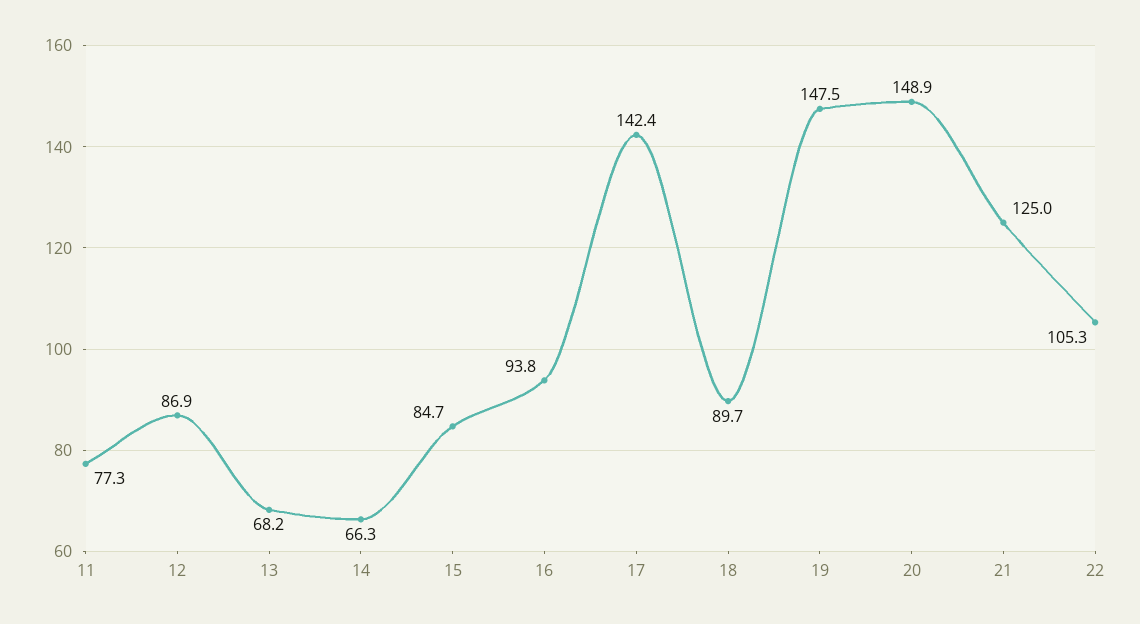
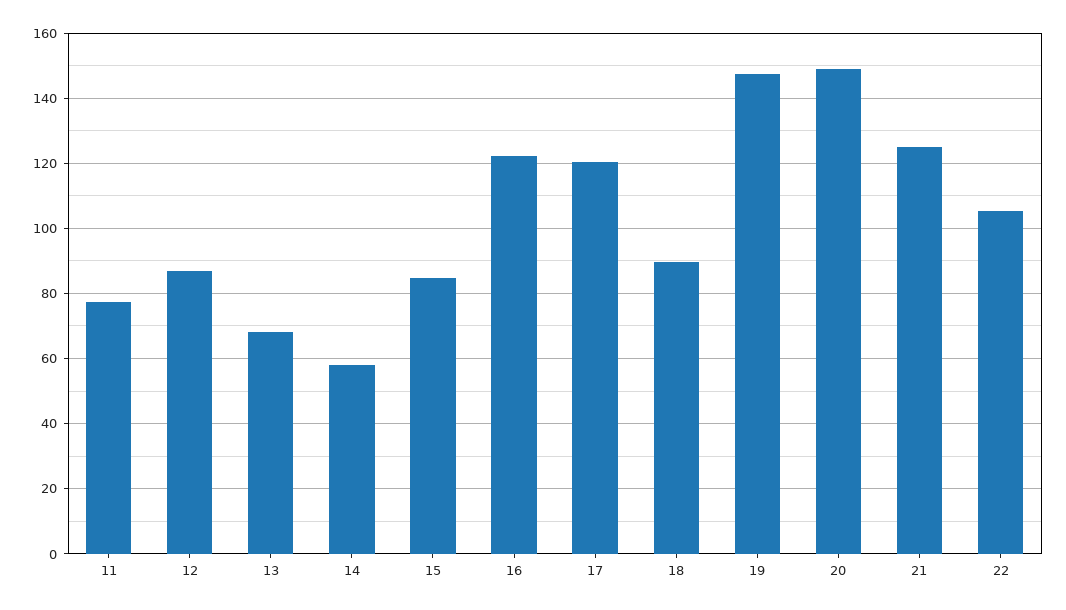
  {
    "11": 77.3,
    "12": 86.9,
    "13": 68.2,
-   "14": 66.3,
+   "14": 58,
    "15": 84.7,
-   "16": 93.8,
+   "16": 122,
-   "17": 142.4,
+   "17": 120,
    "18": 89.7,
    "19": 147.5,
    "20": 148.9,
    "21": 125,
    "22": 105.3
  }

